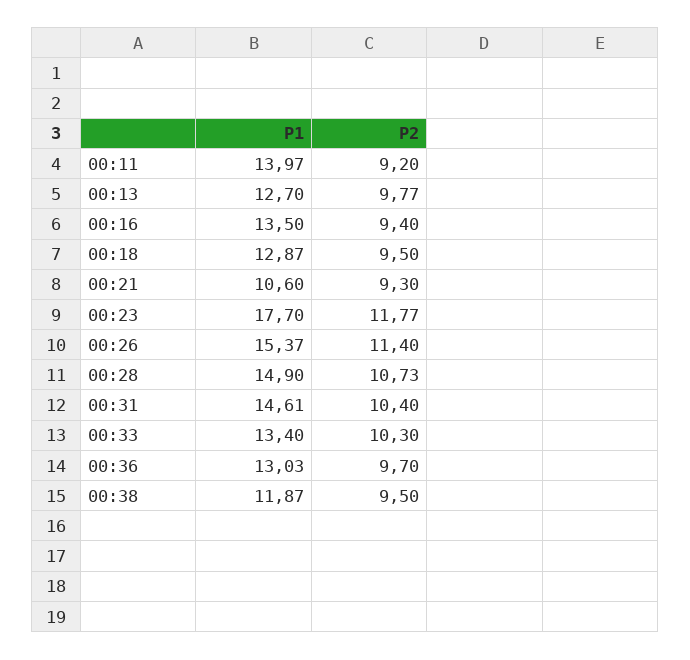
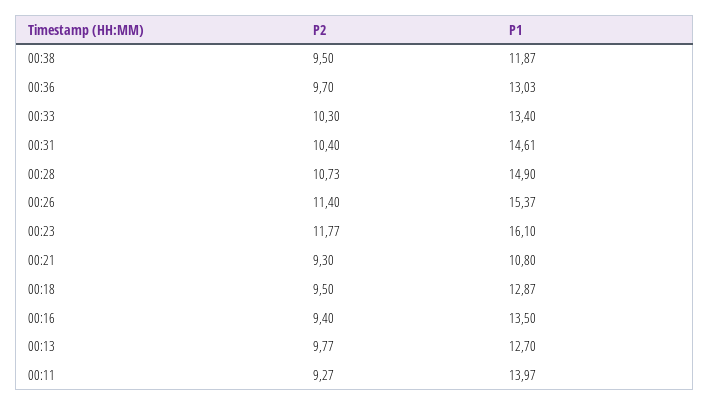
  {
    "P1": {
      "00:11": 13.97,
      "00:13": 12.7,
      "00:16": 13.5,
      "00:18": 12.87,
-     "00:21": 10.6,
+     "00:21": 10.8,
-     "00:23": 17.7,
+     "00:23": 16.1,
      "00:26": 15.37,
      "00:28": 14.9,
      "00:31": 14.61,
      "00:33": 13.4,
      "00:36": 13.03,
      "00:38": 11.87
    },
    "P2": {
-     "00:11": 9.2,
+     "00:11": 9.27,
      "00:13": 9.77,
      "00:16": 9.4,
      "00:18": 9.5,
      "00:21": 9.3,
      "00:23": 11.77,
      "00:26": 11.4,
      "00:28": 10.73,
      "00:31": 10.4,
      "00:33": 10.3,
      "00:36": 9.7,
      "00:38": 9.5
    }
  }

